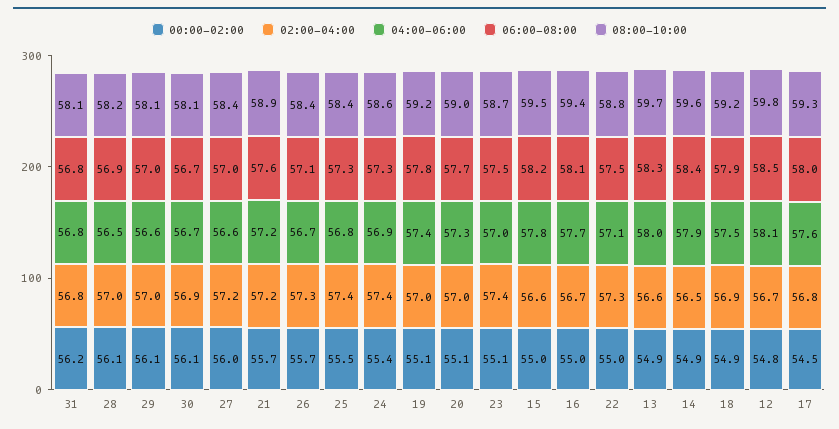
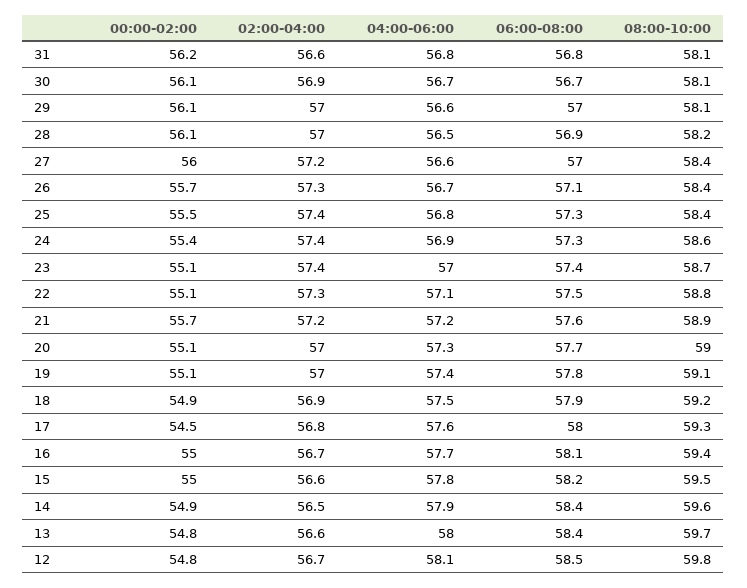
  {
    "00:00-02:00": {
      "31": 56.2,
      "28": 56.1,
      "29": 56.1,
      "30": 56.1,
      "27": 56,
      "21": 55.7,
      "26": 55.7,
      "25": 55.5,
      "24": 55.4,
      "19": 55.1,
      "20": 55.1,
      "23": 55.1,
      "15": 55,
      "16": 55,
-     "22": 55,
+     "22": 55.1,
-     "13": 54.9,
+     "13": 54.8,
      "14": 54.9,
      "18": 54.9,
      "12": 54.8,
      "17": 54.5
    },
    "02:00-04:00": {
-     "31": 56.8,
+     "31": 56.6,
      "28": 57,
      "29": 57,
      "30": 56.9,
      "27": 57.2,
      "21": 57.2,
      "26": 57.3,
      "25": 57.4,
      "24": 57.4,
      "19": 57,
      "20": 57,
      "23": 57.4,
      "15": 56.6,
      "16": 56.7,
      "22": 57.3,
      "13": 56.6,
      "14": 56.5,
      "18": 56.9,
      "12": 56.7,
      "17": 56.8
    },
    "04:00-06:00": {
      "31": 56.8,
      "28": 56.5,
      "29": 56.6,
      "30": 56.7,
      "27": 56.6,
      "21": 57.2,
      "26": 56.7,
      "25": 56.8,
      "24": 56.9,
      "19": 57.4,
      "20": 57.3,
      "23": 57,
      "15": 57.8,
      "16": 57.7,
      "22": 57.1,
      "13": 58,
      "14": 57.9,
      "18": 57.5,
      "12": 58.1,
      "17": 57.6
    },
    "06:00-08:00": {
      "31": 56.8,
      "28": 56.9,
      "29": 57,
      "30": 56.7,
      "27": 57,
      "21": 57.6,
      "26": 57.1,
      "25": 57.3,
      "24": 57.3,
      "19": 57.8,
      "20": 57.7,
-     "23": 57.5,
+     "23": 57.4,
      "15": 58.2,
      "16": 58.1,
      "22": 57.5,
-     "13": 58.3,
+     "13": 58.4,
      "14": 58.4,
      "18": 57.9,
      "12": 58.5,
      "17": 58
    },
    "08:00-10:00": {
      "31": 58.1,
      "28": 58.2,
      "29": 58.1,
      "30": 58.1,
      "27": 58.4,
      "21": 58.9,
      "26": 58.4,
      "25": 58.4,
      "24": 58.6,
-     "19": 59.2,
+     "19": 59.1,
      "20": 59,
      "23": 58.7,
      "15": 59.5,
      "16": 59.4,
      "22": 58.8,
      "13": 59.7,
      "14": 59.6,
      "18": 59.2,
      "12": 59.8,
      "17": 59.3
    }
  }

